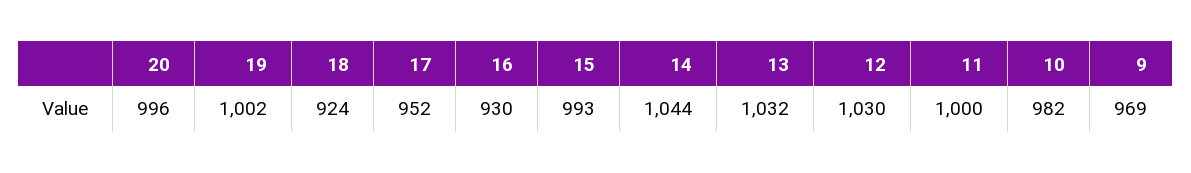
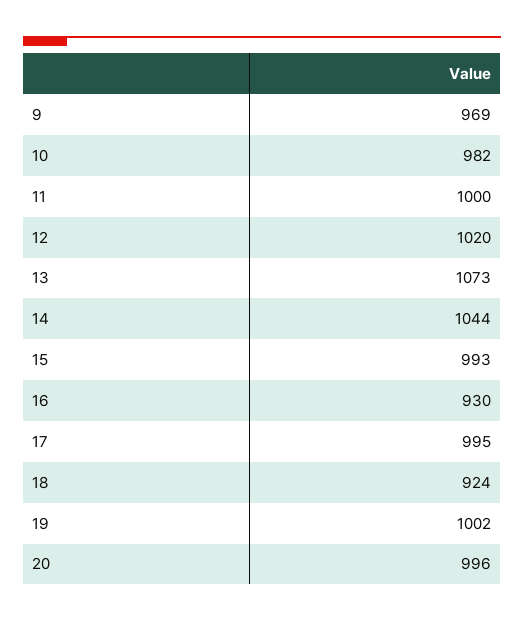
  {
    "20": 996,
    "19": 1002,
    "18": 924,
-   "17": 952,
+   "17": 995,
    "16": 930,
    "15": 993,
    "14": 1044,
-   "13": 1032,
+   "13": 1073,
-   "12": 1030,
+   "12": 1020,
    "11": 1000,
    "10": 982,
    "9": 969
  }

